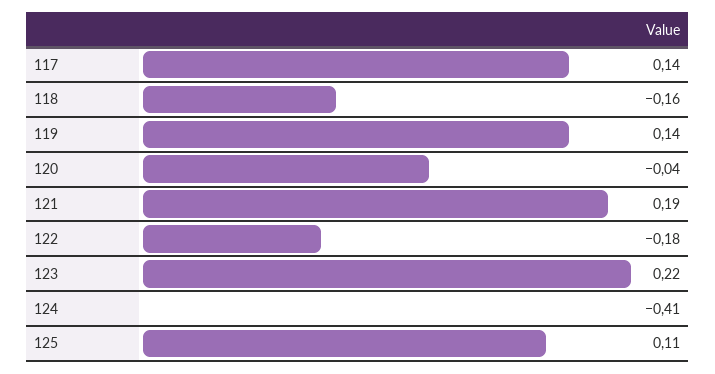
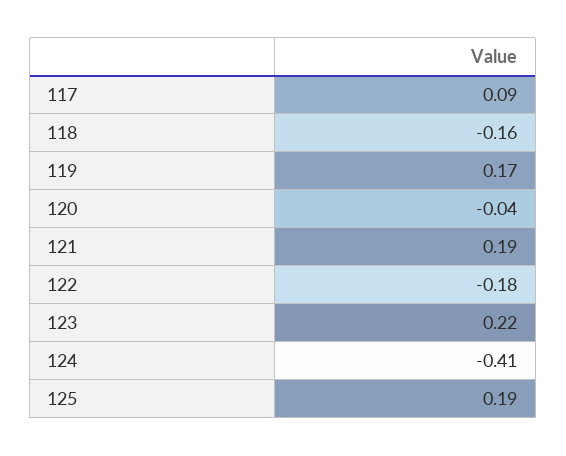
  {
-   "117": 0.14,
+   "117": 0.09,
    "118": -0.16,
-   "119": 0.14,
+   "119": 0.17,
    "120": -0.04,
    "121": 0.19,
    "122": -0.18,
    "123": 0.22,
    "124": -0.41,
-   "125": 0.11
+   "125": 0.19
  }

